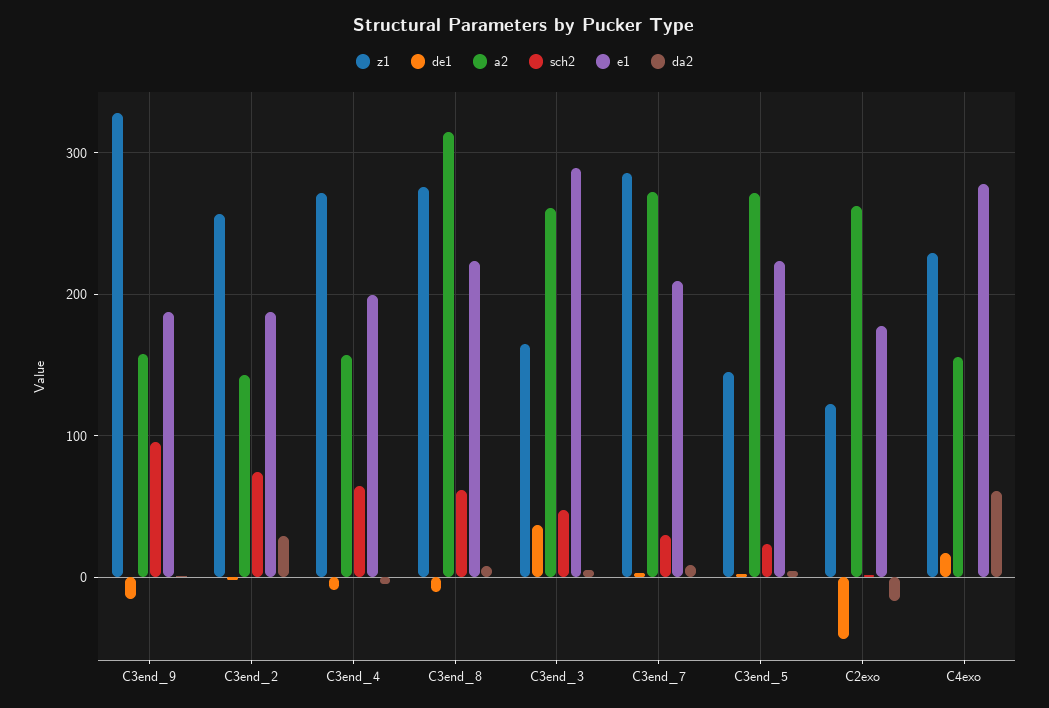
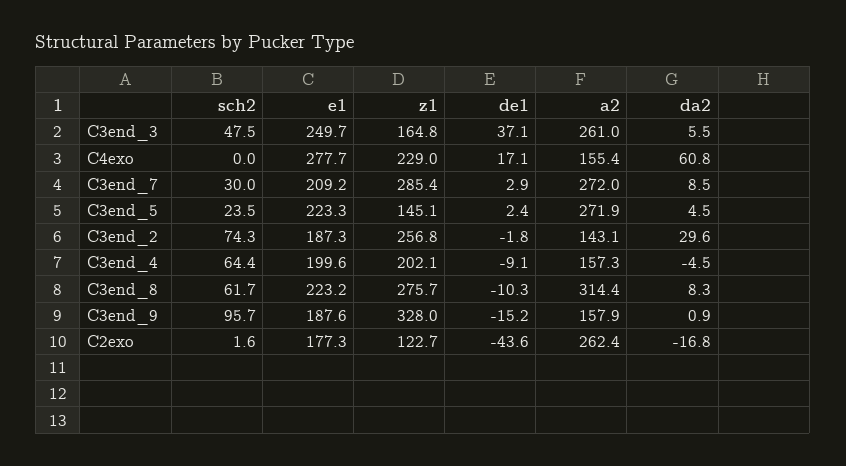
  {
    "z1": {
      "C3end_9": 328,
      "C3end_2": 256.8,
-     "C3end_4": 270,
+     "C3end_4": 202.1,
      "C3end_8": 275.7,
      "C3end_3": 164.8,
      "C3end_7": 285.4,
      "C3end_5": 145.1,
      "C2exo": 122.7,
      "C4exo": 229
    },
    "de1": {
      "C3end_9": -15.2,
      "C3end_2": -1.8,
      "C3end_4": -9.1,
      "C3end_8": -10.3,
      "C3end_3": 37.1,
      "C3end_7": 2.9,
      "C3end_5": 2.4,
      "C2exo": -43.6,
      "C4exo": 17.1
    },
    "a2": {
      "C3end_9": 157.9,
      "C3end_2": 143.1,
      "C3end_4": 157.3,
      "C3end_8": 314.4,
      "C3end_3": 261,
      "C3end_7": 272,
      "C3end_5": 271.9,
      "C2exo": 262.4,
      "C4exo": 155.4
    },
    "sch2": {
      "C3end_9": 95.7,
      "C3end_2": 74.3,
      "C3end_4": 64.4,
      "C3end_8": 61.7,
      "C3end_3": 47.5,
      "C3end_7": 30,
      "C3end_5": 23.5,
      "C2exo": 1.6,
      "C4exo": 0
    },
    "e1": {
      "C3end_9": 187.6,
      "C3end_2": 187.3,
      "C3end_4": 199.6,
      "C3end_8": 223.2,
-     "C3end_3": 290,
+     "C3end_3": 249.7,
      "C3end_7": 209.2,
      "C3end_5": 223.3,
      "C2exo": 177.3,
      "C4exo": 277.7
    },
    "da2": {
      "C3end_9": 0.9,
      "C3end_2": 29.6,
      "C3end_4": -4.5,
      "C3end_8": 8.3,
      "C3end_3": 5.5,
      "C3end_7": 8.5,
      "C3end_5": 4.5,
      "C2exo": -16.8,
      "C4exo": 60.8
    }
  }

